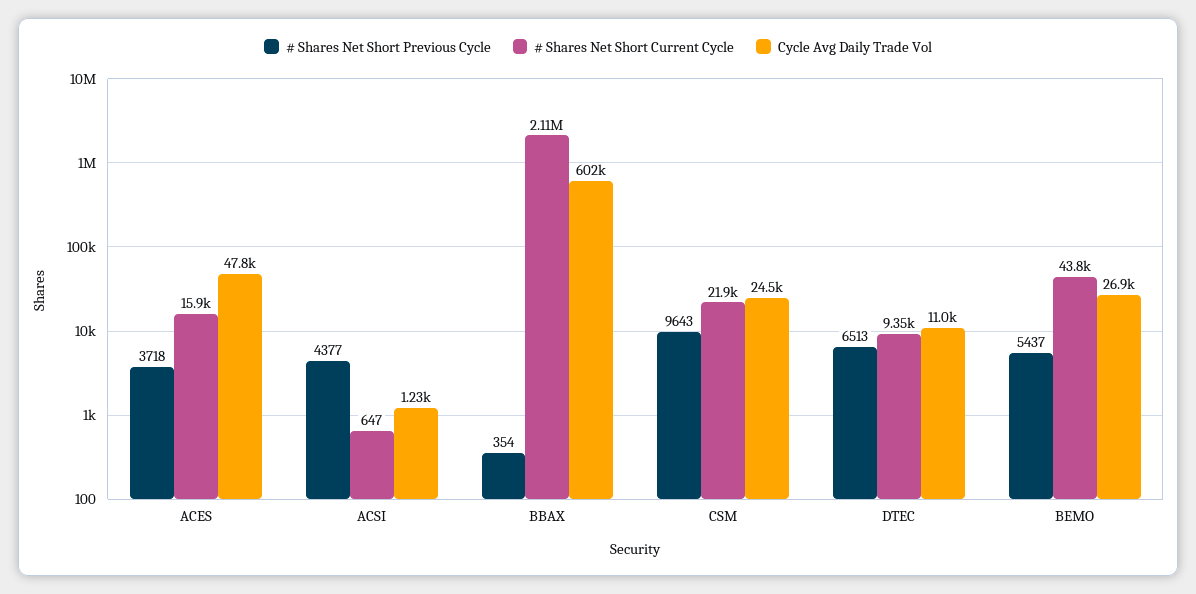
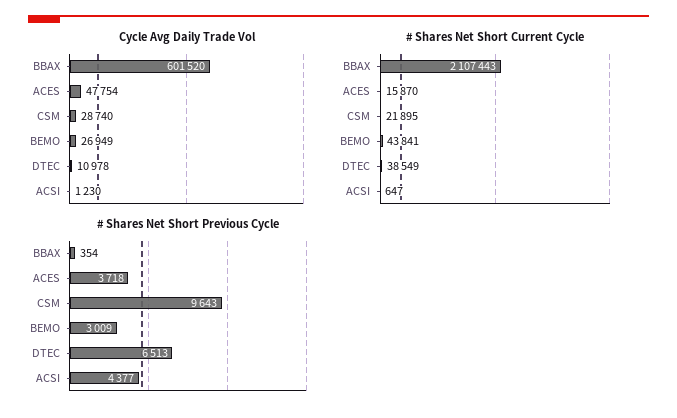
  {
    "# Shares Net Short Previous Cycle": {
      "ACES": 3718,
      "ACSI": 4377,
      "BBAX": 354,
      "CSM": 9643,
      "DTEC": 6513,
-     "BEMO": 5437
+     "BEMO": 3009
    },
    "# Shares Net Short Current Cycle": {
      "ACES": 15870,
      "ACSI": 647,
      "BBAX": 2107443,
      "CSM": 21895,
-     "DTEC": 9350,
+     "DTEC": 38549,
      "BEMO": 43841
    },
    "Cycle Avg Daily Trade Vol": {
      "ACES": 47754,
      "ACSI": 1230,
      "BBAX": 601520,
-     "CSM": 24500,
+     "CSM": 28740,
      "DTEC": 10978,
      "BEMO": 26949
    }
  }

